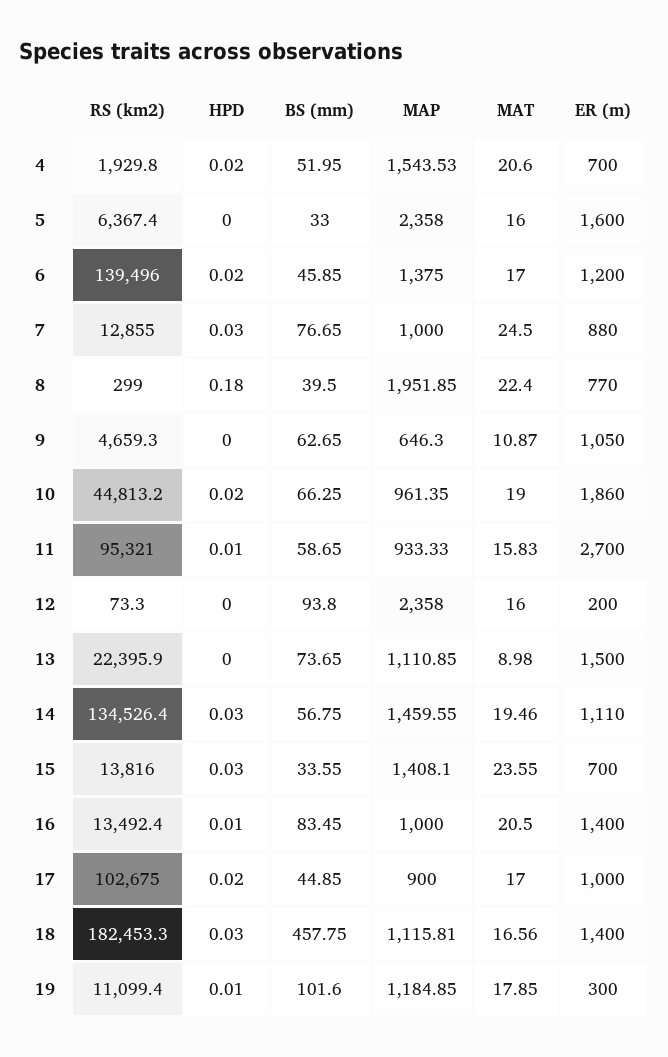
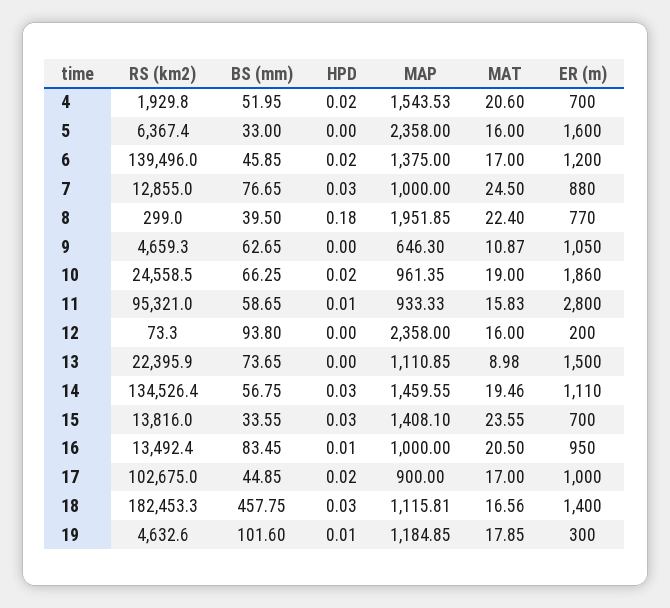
  {
    "RS (km2)": {
      "4": 1929.8,
      "5": 6367.4,
      "6": 139496,
      "7": 12855,
      "8": 299,
      "9": 4659.3,
-     "10": 44813.2,
+     "10": 24558.5,
      "11": 95321,
      "12": 73.3,
      "13": 22395.9,
      "14": 134526.4,
      "15": 13816,
      "16": 13492.4,
      "17": 102675,
      "18": 182453.3,
-     "19": 11099.4
+     "19": 4632.6
    },
    "HPD": {
      "4": 0.02,
      "5": 0,
      "6": 0.02,
      "7": 0.03,
      "8": 0.18,
      "9": 0,
      "10": 0.02,
      "11": 0.01,
      "12": 0,
      "13": 0,
      "14": 0.03,
      "15": 0.03,
      "16": 0.01,
      "17": 0.02,
      "18": 0.03,
      "19": 0.01
    },
    "BS (mm)": {
      "4": 51.95,
      "5": 33,
      "6": 45.85,
      "7": 76.65,
      "8": 39.5,
      "9": 62.65,
      "10": 66.25,
      "11": 58.65,
      "12": 93.8,
      "13": 73.65,
      "14": 56.75,
      "15": 33.55,
      "16": 83.45,
      "17": 44.85,
      "18": 457.75,
      "19": 101.6
    },
    "MAP": {
      "4": 1543.53,
      "5": 2358,
      "6": 1375,
      "7": 1000,
      "8": 1951.85,
      "9": 646.3,
      "10": 961.35,
      "11": 933.33,
      "12": 2358,
      "13": 1110.85,
      "14": 1459.55,
      "15": 1408.1,
      "16": 1000,
      "17": 900,
      "18": 1115.81,
      "19": 1184.85
    },
    "MAT": {
      "4": 20.6,
      "5": 16,
      "6": 17,
      "7": 24.5,
      "8": 22.4,
      "9": 10.87,
      "10": 19,
      "11": 15.83,
      "12": 16,
      "13": 8.98,
      "14": 19.46,
      "15": 23.55,
      "16": 20.5,
      "17": 17,
      "18": 16.56,
      "19": 17.85
    },
    "ER (m)": {
      "4": 700,
      "5": 1600,
      "6": 1200,
      "7": 880,
      "8": 770,
      "9": 1050,
      "10": 1860,
-     "11": 2700,
+     "11": 2800,
      "12": 200,
      "13": 1500,
      "14": 1110,
      "15": 700,
-     "16": 1400,
+     "16": 950,
      "17": 1000,
      "18": 1400,
      "19": 300
    }
  }

